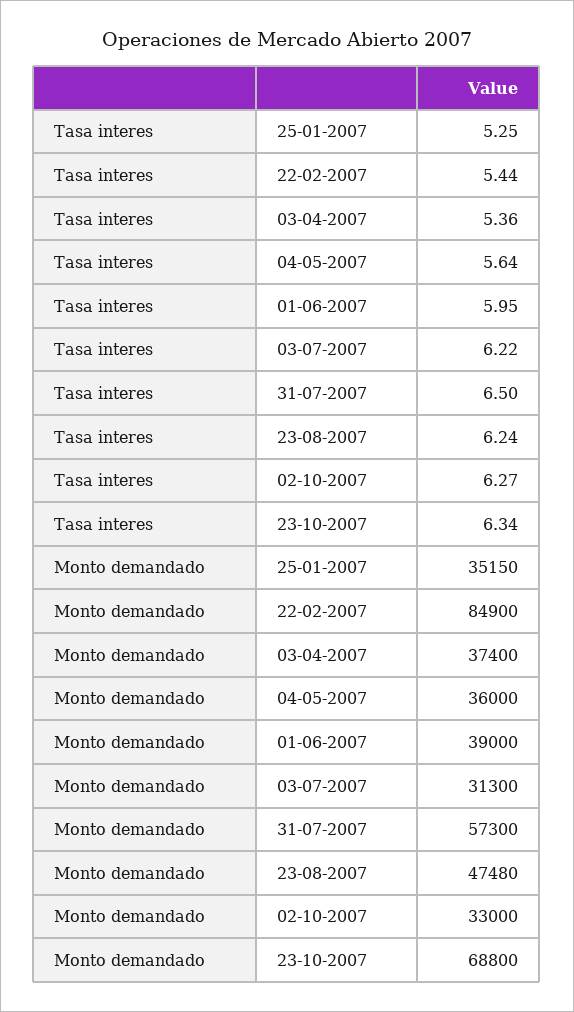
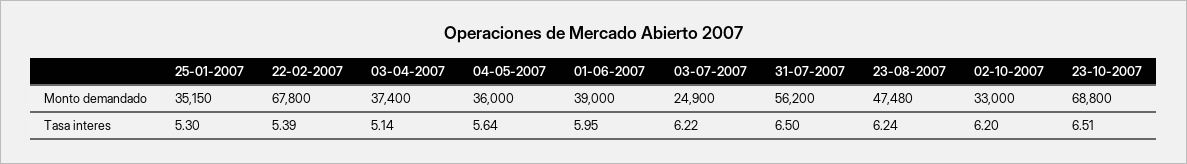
  {
    "Tasa interes": {
-     "25-01-2007": 5.25,
+     "25-01-2007": 5.3,
-     "22-02-2007": 5.44,
+     "22-02-2007": 5.39,
-     "03-04-2007": 5.36,
+     "03-04-2007": 5.14,
      "04-05-2007": 5.64,
      "01-06-2007": 5.95,
      "03-07-2007": 6.22,
      "31-07-2007": 6.5,
      "23-08-2007": 6.24,
-     "02-10-2007": 6.27,
+     "02-10-2007": 6.2,
-     "23-10-2007": 6.34
+     "23-10-2007": 6.51
    },
    "Monto demandado": {
      "25-01-2007": 35150,
-     "22-02-2007": 84900,
+     "22-02-2007": 67800,
      "03-04-2007": 37400,
      "04-05-2007": 36000,
      "01-06-2007": 39000,
-     "03-07-2007": 31300,
+     "03-07-2007": 24900,
-     "31-07-2007": 57300,
+     "31-07-2007": 56200,
      "23-08-2007": 47480,
      "02-10-2007": 33000,
      "23-10-2007": 68800
    }
  }

